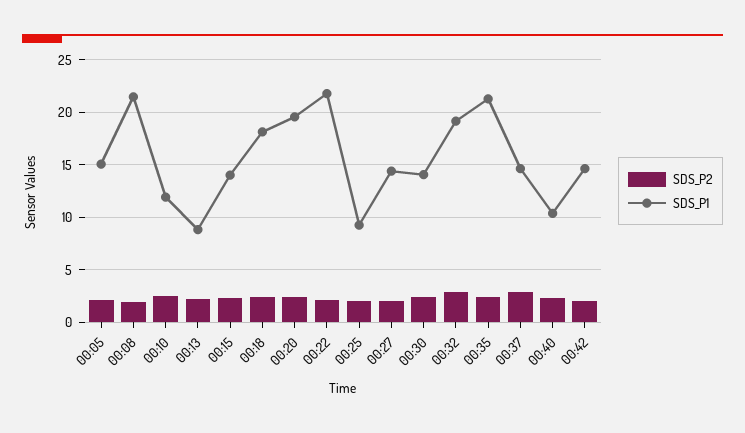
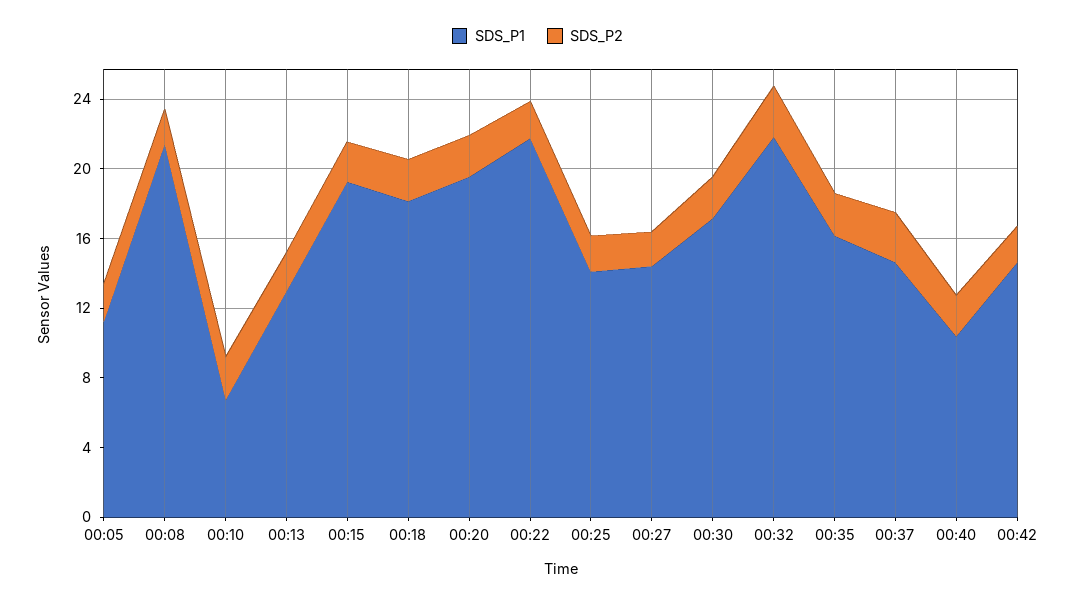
  {
    "SDS_P2": {
      "00:05": 2,
      "00:08": 2,
      "00:10": 2,
      "00:13": 2,
      "00:15": 2,
      "00:18": 2,
      "00:20": 2,
      "00:22": 2,
      "00:25": 2,
      "00:27": 2,
      "00:30": 2,
      "00:32": 3,
      "00:35": 2,
      "00:37": 3,
      "00:40": 2,
      "00:42": 2
    },
    "SDS_P1": {
-     "00:05": 15,
+     "00:05": 11,
      "00:08": 21,
-     "00:10": 12,
+     "00:10": 7,
-     "00:13": 9,
+     "00:13": 13,
-     "00:15": 14,
+     "00:15": 19,
      "00:18": 18,
      "00:20": 20,
      "00:22": 22,
-     "00:25": 9,
+     "00:25": 14,
      "00:27": 14,
-     "00:30": 14,
+     "00:30": 17,
-     "00:32": 19,
+     "00:32": 22,
-     "00:35": 21,
+     "00:35": 16,
      "00:37": 15,
      "00:40": 10,
      "00:42": 15
    }
  }

